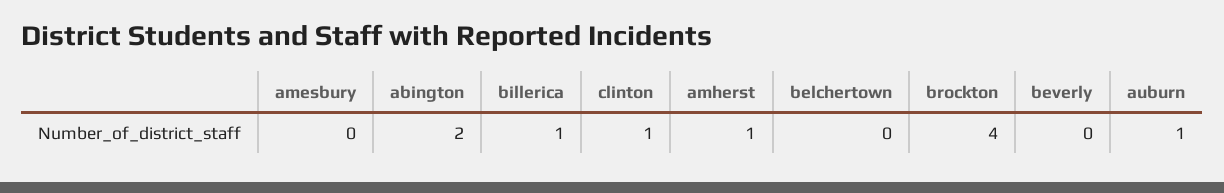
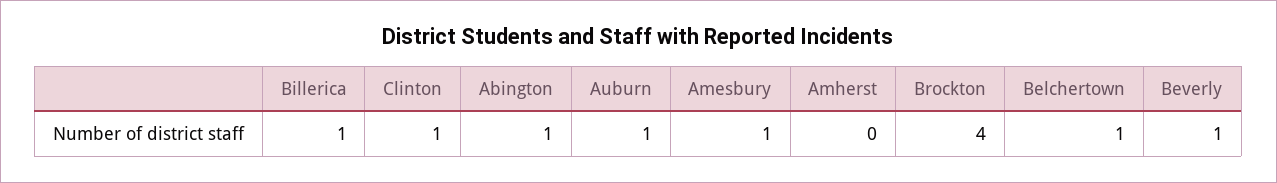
  {
-   "amesbury": 0,
+   "amesbury": 1,
-   "abington": 2,
+   "abington": 1,
    "billerica": 1,
    "clinton": 1,
-   "amherst": 1,
+   "amherst": 0,
-   "belchertown": 0,
+   "belchertown": 1,
    "brockton": 4,
-   "beverly": 0,
+   "beverly": 1,
    "auburn": 1
  }

